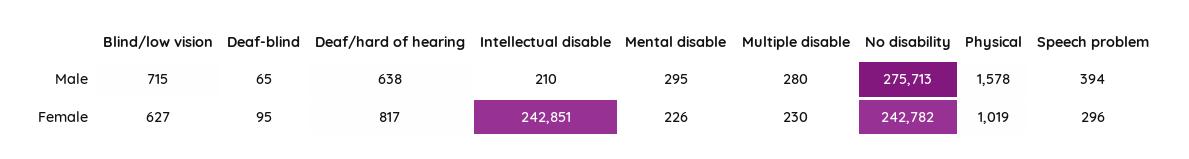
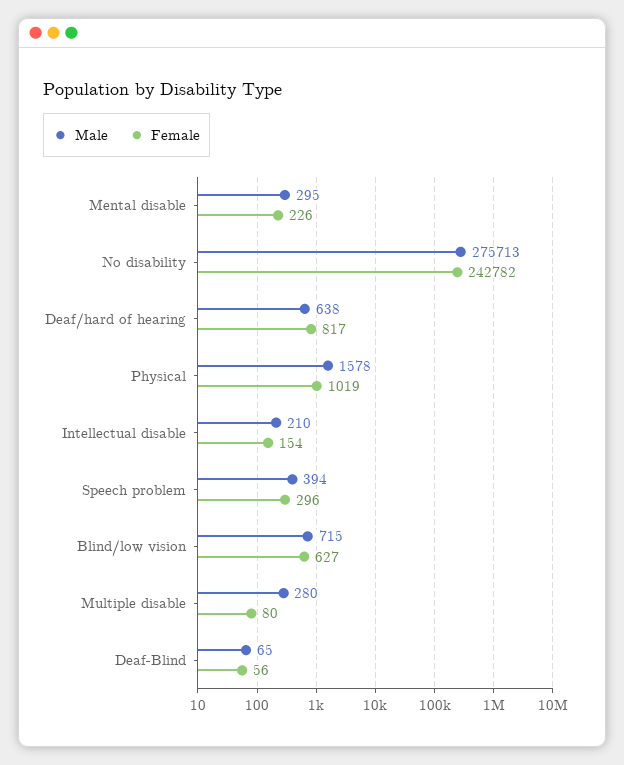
  {
    "Male": {
      "Blind/low vision": 715,
      "Deaf-blind": 65,
      "Deaf/hard of hearing": 638,
      "Intellectual disable": 210,
      "Mental disable": 295,
      "Multiple disable": 280,
      "No disability": 275713,
      "Physical": 1578,
      "Speech problem": 394
    },
    "Female": {
      "Blind/low vision": 627,
-     "Deaf-blind": 95,
+     "Deaf-blind": 56,
      "Deaf/hard of hearing": 817,
-     "Intellectual disable": 242851,
+     "Intellectual disable": 154,
      "Mental disable": 226,
-     "Multiple disable": 230,
+     "Multiple disable": 80,
      "No disability": 242782,
      "Physical": 1019,
      "Speech problem": 296
    }
  }

